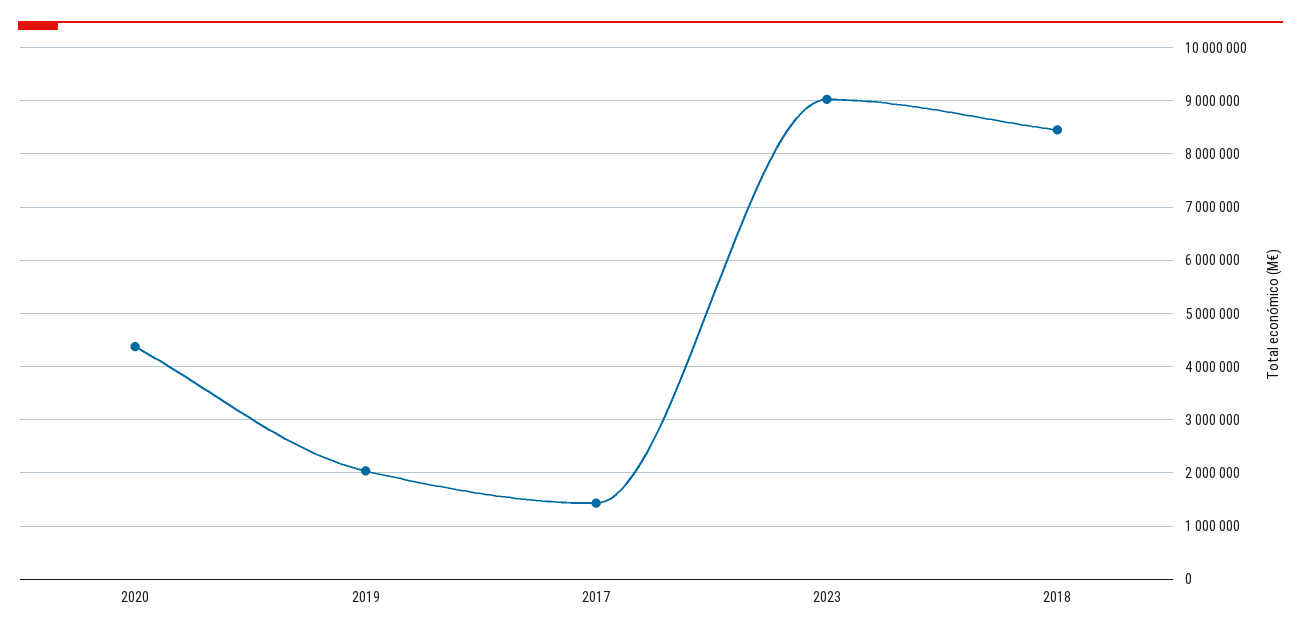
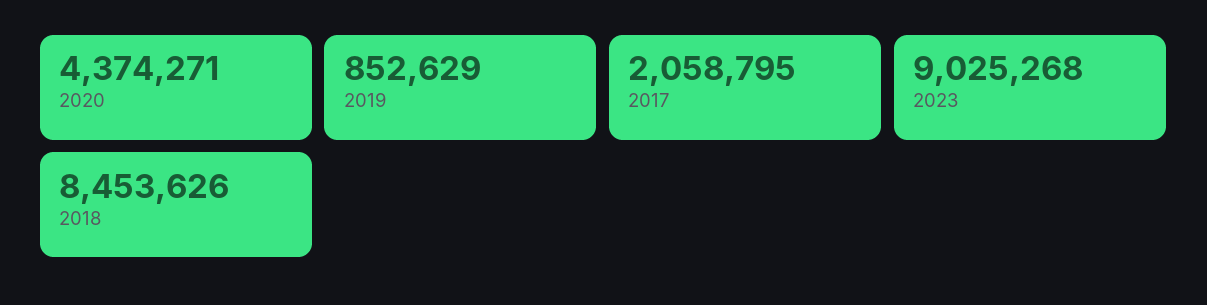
  {
    "2020": 4374271,
-   "2019": 2000000,
+   "2019": 852629,
-   "2017": 1400000,
+   "2017": 2058795,
    "2023": 9025268,
    "2018": 8453626
  }

